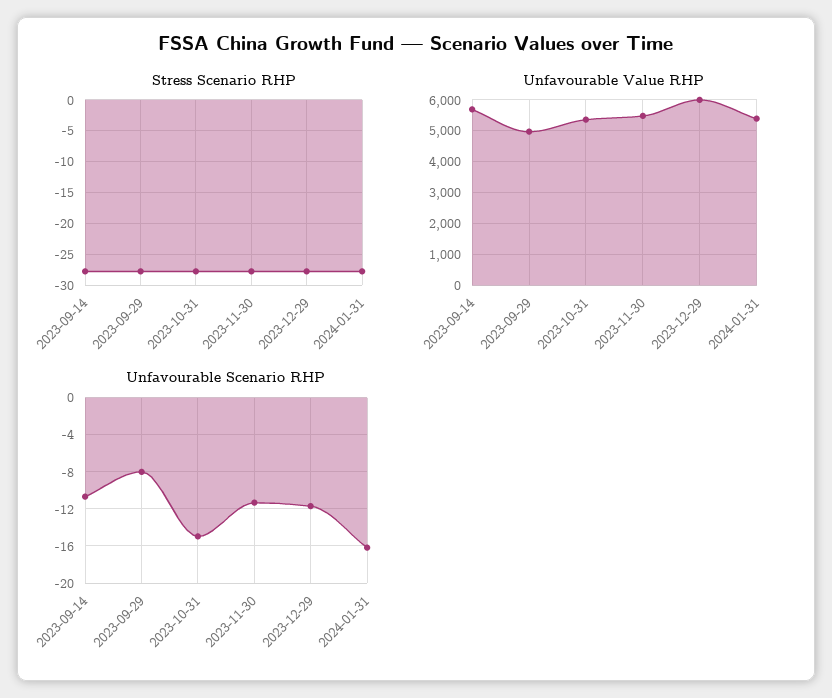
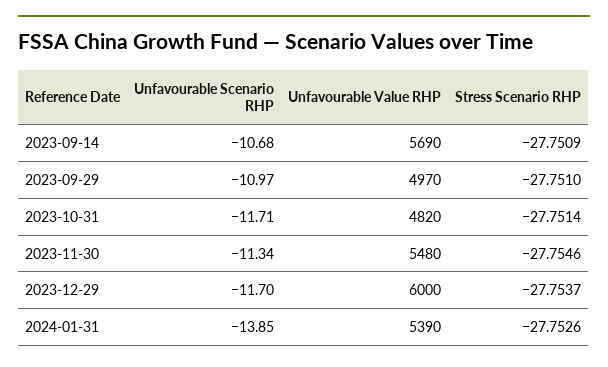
  {
    "Stress Scenario RHP": {
      "2023-09-14": -27.7509,
      "2023-09-29": -27.751,
      "2023-10-31": -27.7514,
      "2023-11-30": -27.7546,
      "2023-12-29": -27.7537,
      "2024-01-31": -27.7526
    },
    "Unfavourable Value RHP": {
      "2023-09-14": 5690,
      "2023-09-29": 4970,
-     "2023-10-31": 5400,
+     "2023-10-31": 4820,
      "2023-11-30": 5480,
      "2023-12-29": 6000,
      "2024-01-31": 5390
    },
    "Unfavourable Scenario RHP": {
      "2023-09-14": -10.68,
-     "2023-09-29": -8,
+     "2023-09-29": -10.97,
-     "2023-10-31": -15,
+     "2023-10-31": -11.71,
      "2023-11-30": -11.34,
      "2023-12-29": -11.7,
-     "2024-01-31": -16
+     "2024-01-31": -13.85
    }
  }

